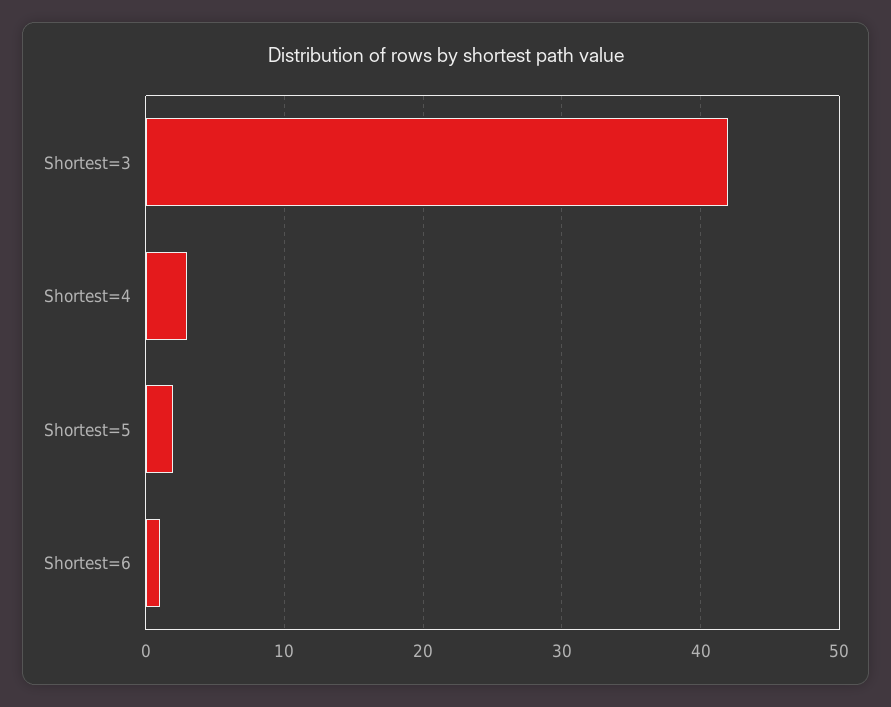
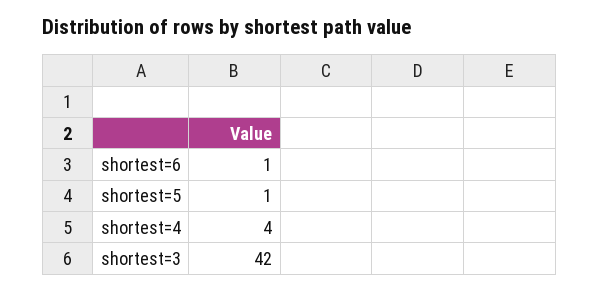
  {
    "Shortest=3": 42,
-   "Shortest=4": 3,
+   "Shortest=4": 4,
-   "Shortest=5": 2,
+   "Shortest=5": 1,
    "Shortest=6": 1
  }

